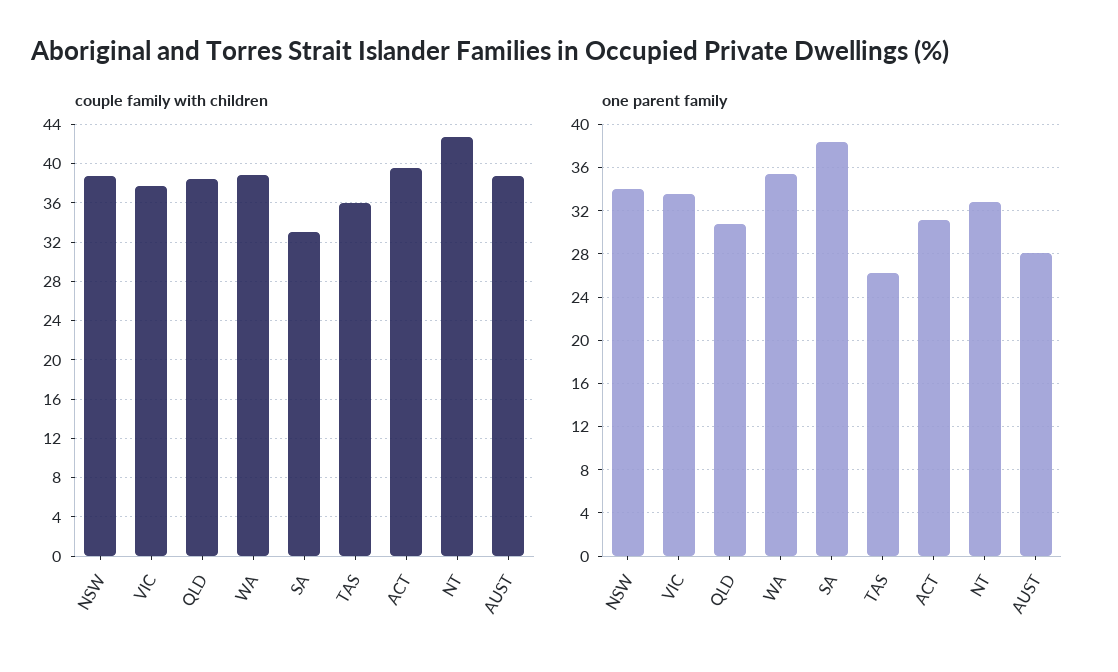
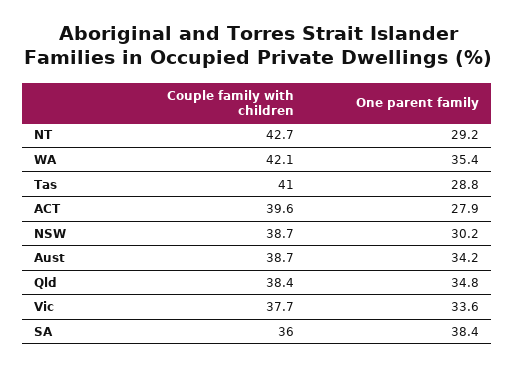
  {
    "couple family with children": {
      "NSW": 38.7,
      "VIC": 37.7,
      "QLD": 38.4,
-     "WA": 39,
+     "WA": 42.1,
-     "SA": 33,
+     "SA": 36,
-     "TAS": 36,
+     "TAS": 41,
      "ACT": 39.6,
      "NT": 42.7,
      "AUST": 38.7
    },
    "one parent family": {
-     "NSW": 34,
+     "NSW": 30.2,
      "VIC": 33.6,
-     "QLD": 31,
+     "QLD": 34.8,
      "WA": 35.4,
      "SA": 38.4,
-     "TAS": 26,
+     "TAS": 28.8,
-     "ACT": 31,
+     "ACT": 27.9,
-     "NT": 33,
+     "NT": 29.2,
-     "AUST": 28
+     "AUST": 34.2
    }
  }

